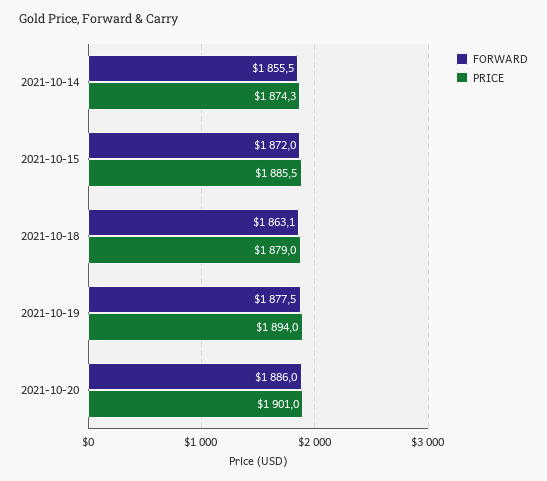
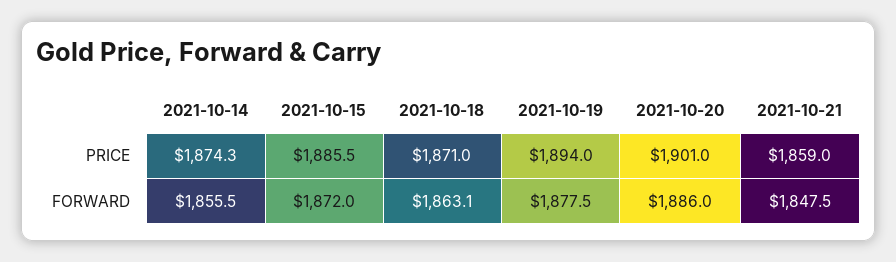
  {
    "FORWARD": {
      "2021-10-14": 1855.5,
      "2021-10-15": 1872,
      "2021-10-18": 1863.1,
      "2021-10-19": 1877.5,
-     "2021-10-20": 1886
+     "2021-10-20": 1886,
+     "2021-10-21": 1847.5
    },
    "PRICE": {
      "2021-10-14": 1874.3,
      "2021-10-15": 1885.5,
-     "2021-10-18": 1879,
+     "2021-10-18": 1871,
      "2021-10-19": 1894,
-     "2021-10-20": 1901
+     "2021-10-20": 1901,
+     "2021-10-21": 1859
    }
  }

